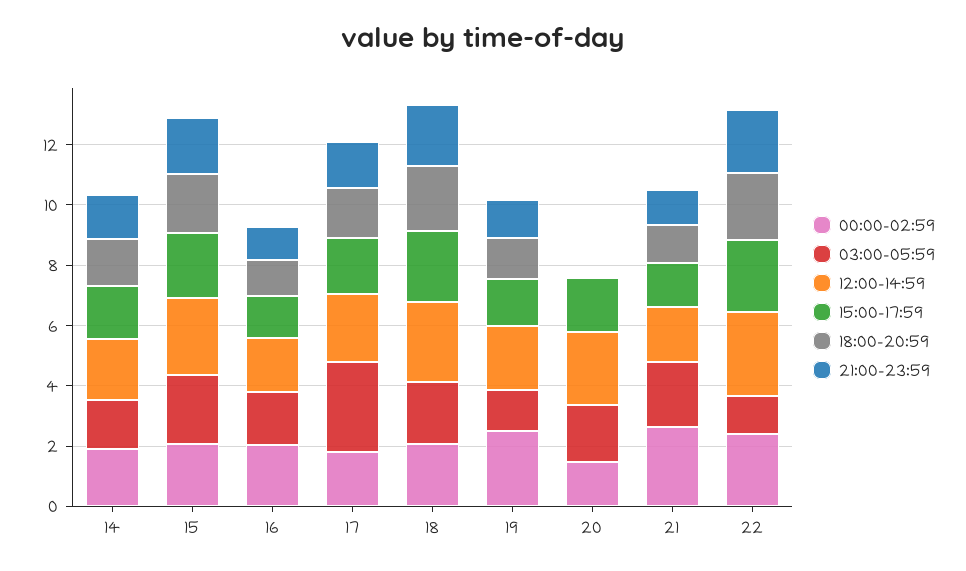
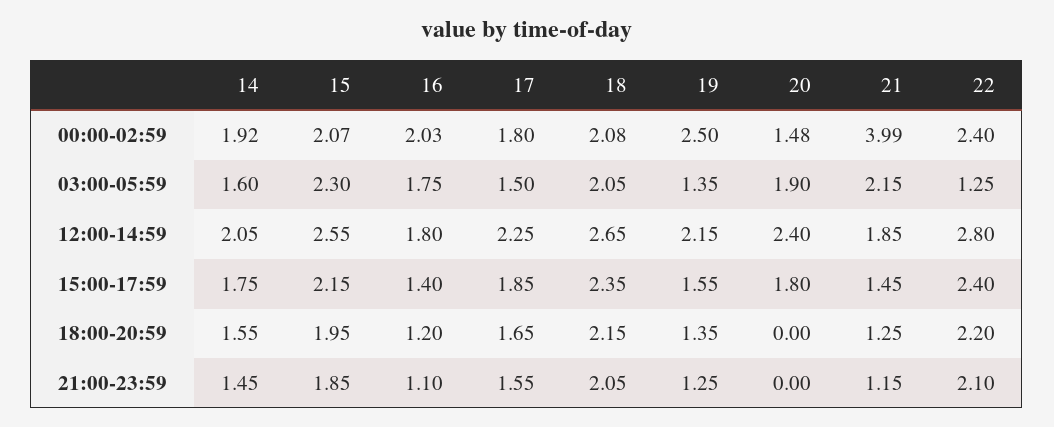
  {
    "00:00-02:59": {
      "14": 1.92,
      "15": 2.07,
      "16": 2.03,
      "17": 1.8,
      "18": 2.08,
      "19": 2.5,
      "20": 1.48,
-     "21": 2.5,
+     "21": 3.99,
      "22": 2.4
    },
    "03:00-05:59": {
      "14": 1.6,
      "15": 2.3,
      "16": 1.75,
-     "17": 3,
+     "17": 1.5,
      "18": 2.05,
      "19": 1.35,
      "20": 1.9,
      "21": 2.15,
      "22": 1.25
    },
    "12:00-14:59": {
      "14": 2.05,
      "15": 2.55,
      "16": 1.8,
      "17": 2.25,
      "18": 2.65,
      "19": 2.15,
      "20": 2.4,
      "21": 1.85,
      "22": 2.8
    },
    "15:00-17:59": {
      "14": 1.75,
      "15": 2.15,
      "16": 1.4,
      "17": 1.85,
      "18": 2.35,
      "19": 1.55,
      "20": 1.8,
      "21": 1.45,
      "22": 2.4
    },
    "18:00-20:59": {
      "14": 1.55,
      "15": 1.95,
      "16": 1.2,
      "17": 1.65,
      "18": 2.15,
      "19": 1.35,
      "20": 0,
      "21": 1.25,
      "22": 2.2
    },
    "21:00-23:59": {
      "14": 1.45,
      "15": 1.85,
      "16": 1.1,
      "17": 1.55,
      "18": 2.05,
      "19": 1.25,
      "20": 0,
      "21": 1.15,
      "22": 2.1
    }
  }

